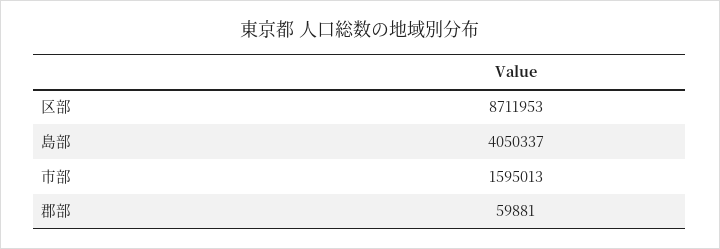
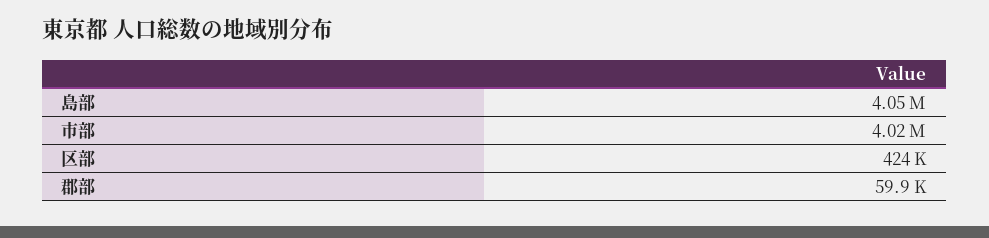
  {
-   "区部": 8711953,
+   "区部": 424000,
    "島部": 4050337,
-   "市部": 1595013,
+   "市部": 4020000,
    "郡部": 59881
  }

